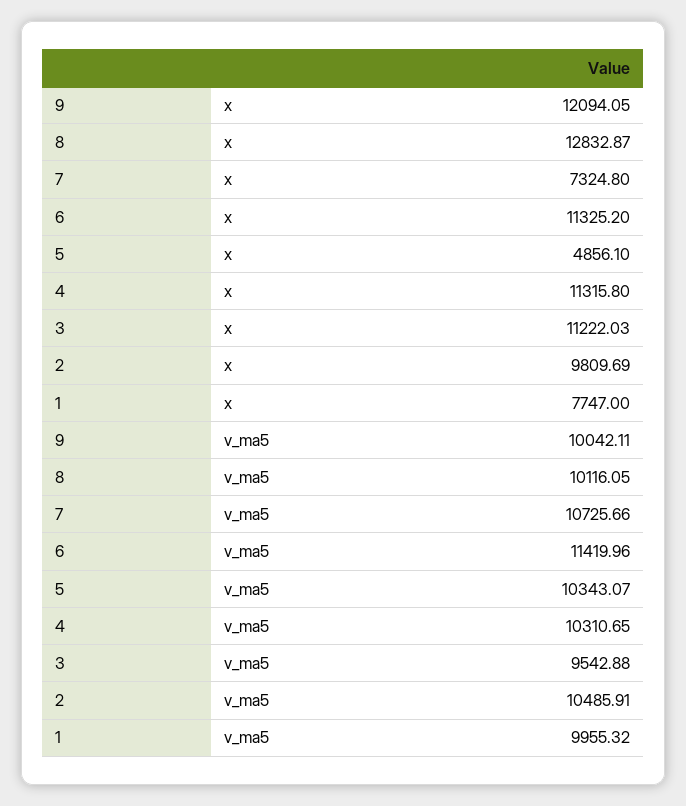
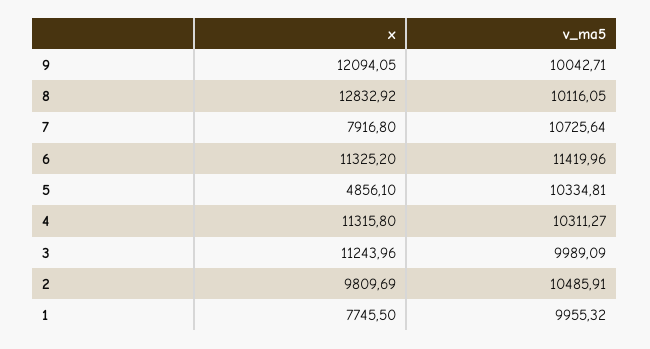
  {
    "9": {
      "x": 12094.05,
-     "v_ma5": 10042.11
+     "v_ma5": 10042.71
    },
    "8": {
-     "x": 12832.87,
+     "x": 12832.92,
      "v_ma5": 10116.05
    },
    "7": {
-     "x": 7324.8,
+     "x": 7916.8,
-     "v_ma5": 10725.66
+     "v_ma5": 10725.64
    },
    "6": {
      "x": 11325.2,
      "v_ma5": 11419.96
    },
    "5": {
      "x": 4856.1,
-     "v_ma5": 10343.07
+     "v_ma5": 10334.81
    },
    "4": {
      "x": 11315.8,
-     "v_ma5": 10310.65
+     "v_ma5": 10311.27
    },
    "3": {
-     "x": 11222.03,
+     "x": 11243.96,
-     "v_ma5": 9542.88
+     "v_ma5": 9989.09
    },
    "2": {
      "x": 9809.69,
      "v_ma5": 10485.91
    },
    "1": {
-     "x": 7747,
+     "x": 7745.5,
      "v_ma5": 9955.32
    }
  }

